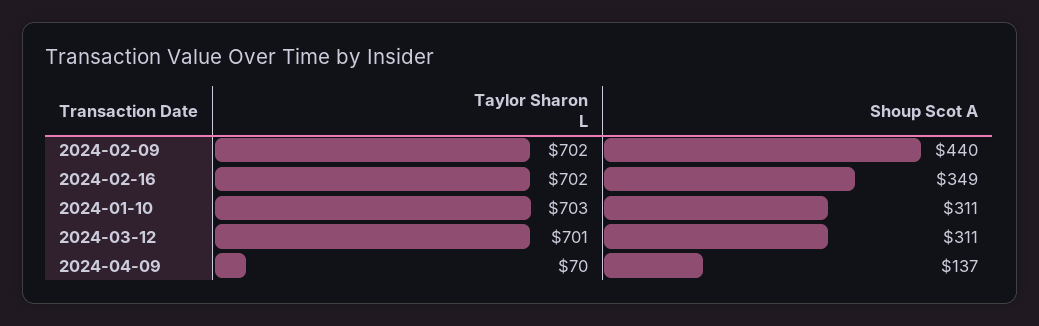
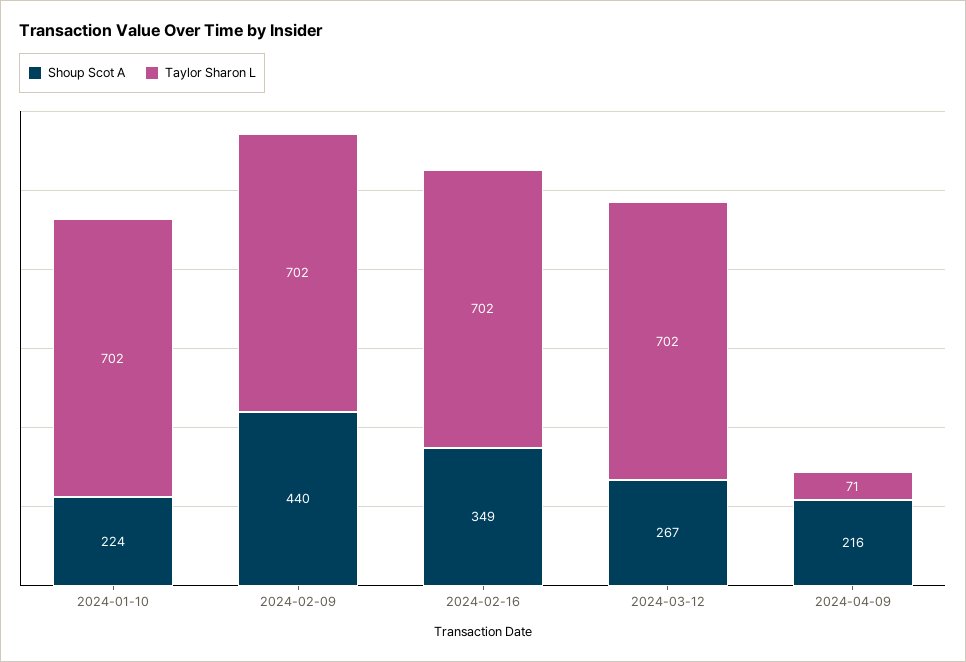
  {
    "Taylor Sharon L": {
      "2024-02-09": 702,
      "2024-02-16": 702,
-     "2024-01-10": 703,
+     "2024-01-10": 702,
-     "2024-03-12": 701,
+     "2024-03-12": 702,
-     "2024-04-09": 70
+     "2024-04-09": 71
    },
    "Shoup Scot A": {
      "2024-02-09": 440,
      "2024-02-16": 349,
-     "2024-01-10": 311,
+     "2024-01-10": 224,
-     "2024-03-12": 311,
+     "2024-03-12": 267,
-     "2024-04-09": 137
+     "2024-04-09": 216
    }
  }

